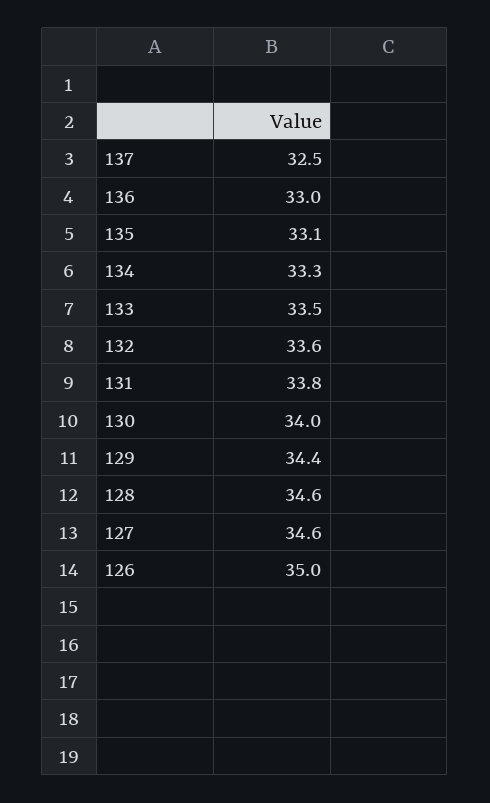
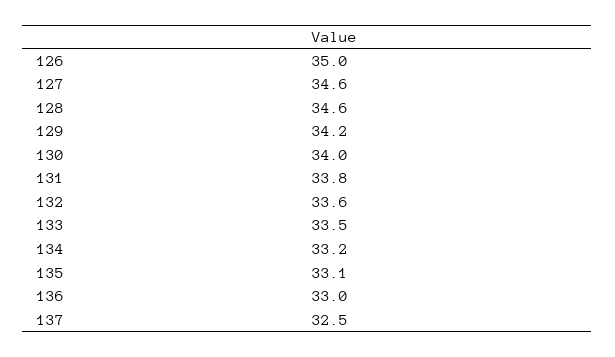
  {
    "137": 32.5,
    "136": 33,
    "135": 33.1,
-   "134": 33.3,
+   "134": 33.2,
    "133": 33.5,
    "132": 33.6,
    "131": 33.8,
    "130": 34,
-   "129": 34.4,
+   "129": 34.2,
    "128": 34.6,
    "127": 34.6,
    "126": 35
  }

